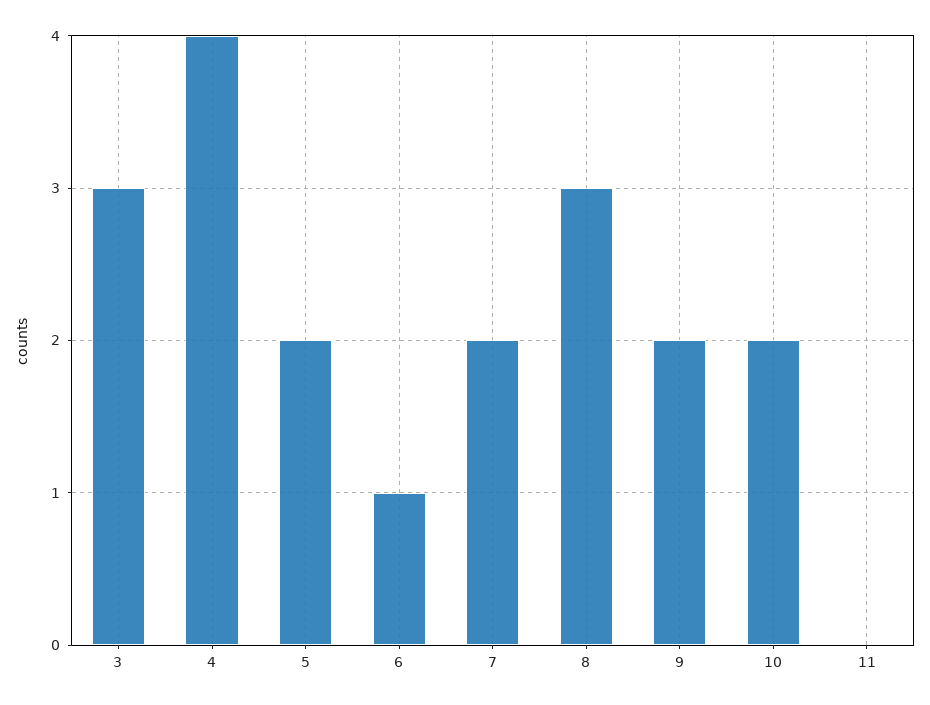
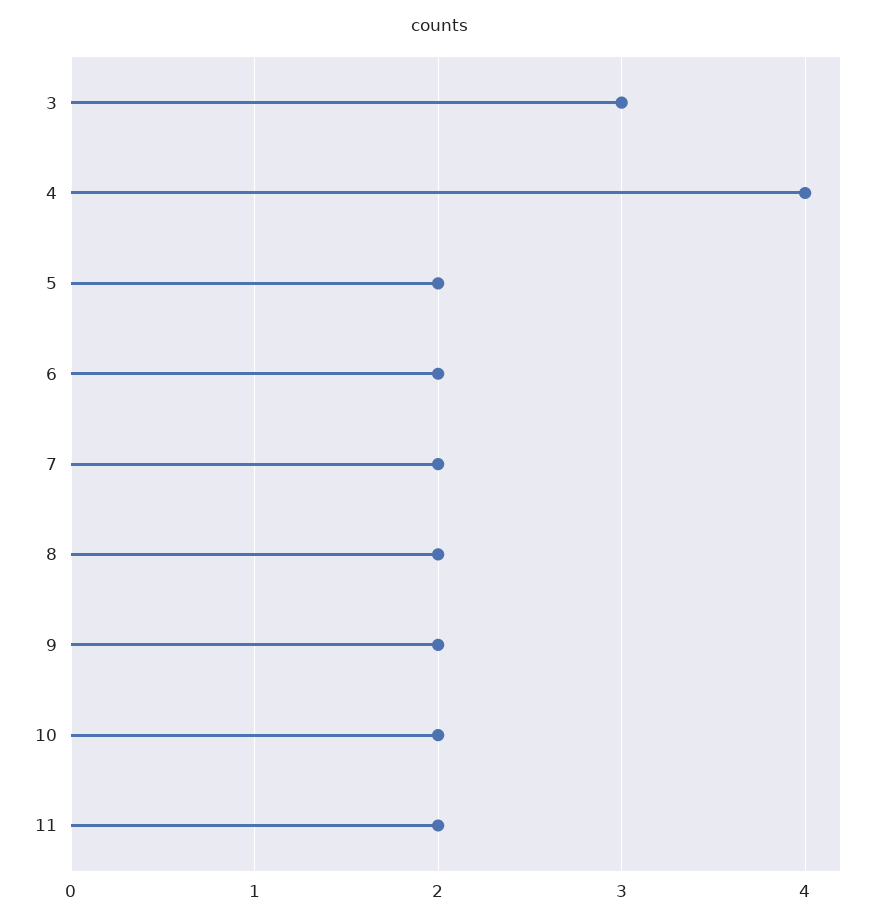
  {
    "3": 3,
    "4": 4,
    "5": 2,
-   "6": 1,
+   "6": 2,
    "7": 2,
-   "8": 3,
+   "8": 2,
    "9": 2,
    "10": 2,
-   "11": 0
+   "11": 2
  }

